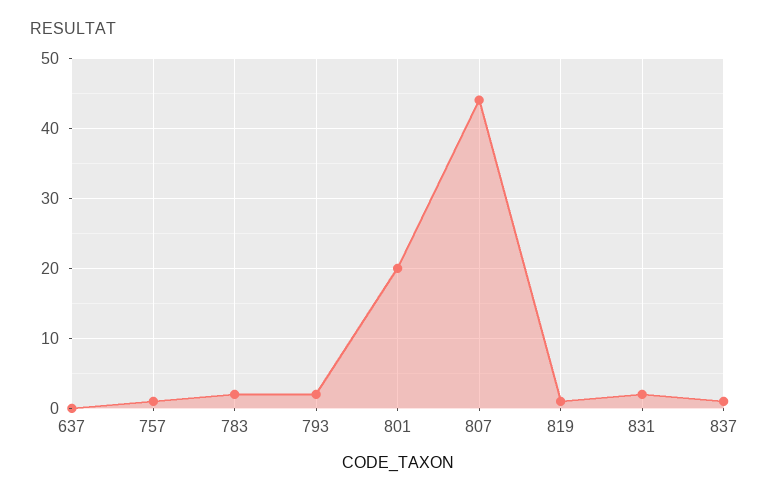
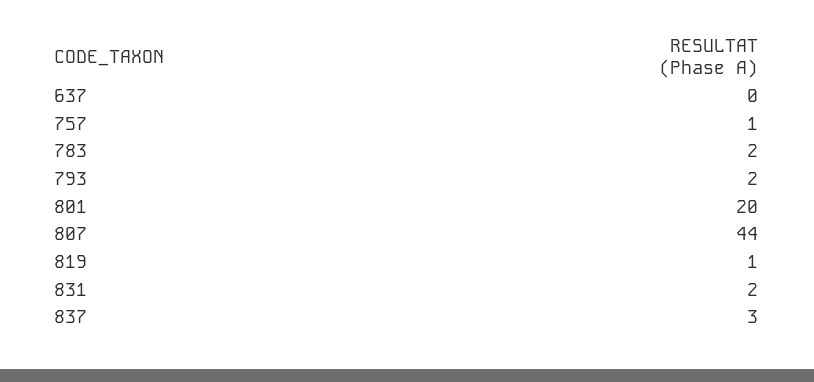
  {
    "637": 0,
    "757": 1,
    "783": 2,
    "793": 2,
    "801": 20,
    "807": 44,
    "819": 1,
    "831": 2,
-   "837": 1
+   "837": 3
  }

